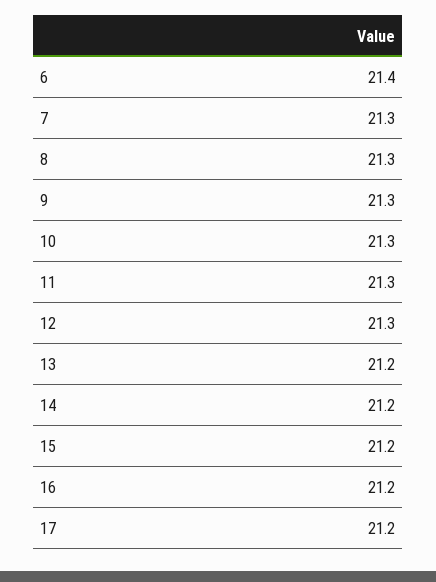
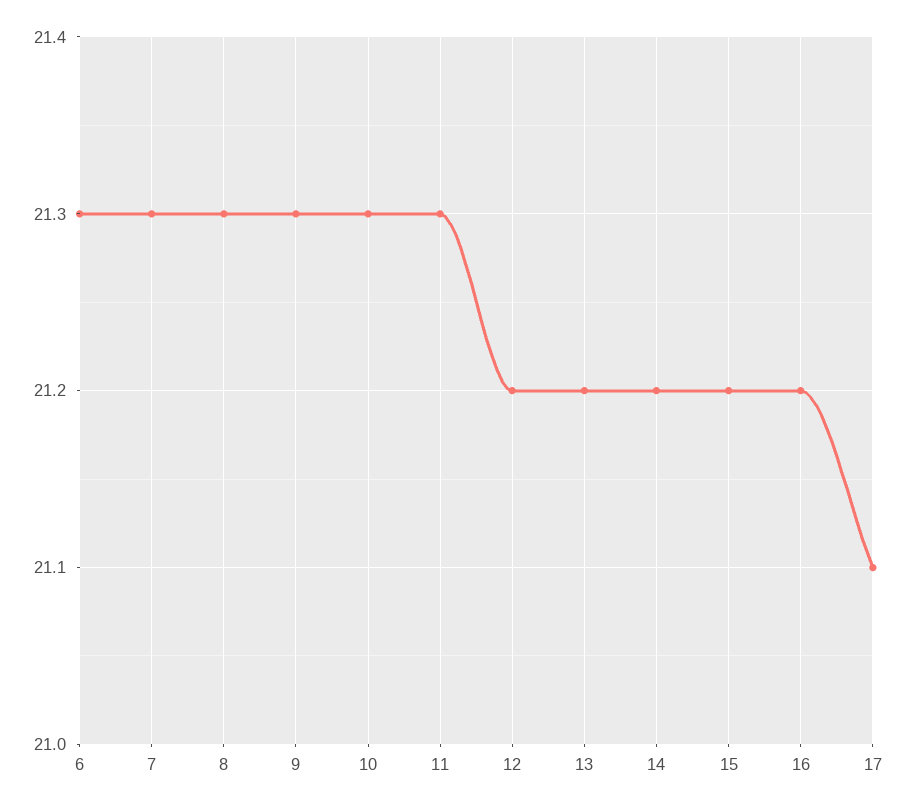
  {
-   "6": 21.4,
+   "6": 21.3,
    "7": 21.3,
    "8": 21.3,
    "9": 21.3,
    "10": 21.3,
    "11": 21.3,
-   "12": 21.3,
+   "12": 21.2,
    "13": 21.2,
    "14": 21.2,
    "15": 21.2,
    "16": 21.2,
-   "17": 21.2
+   "17": 21.1
  }

